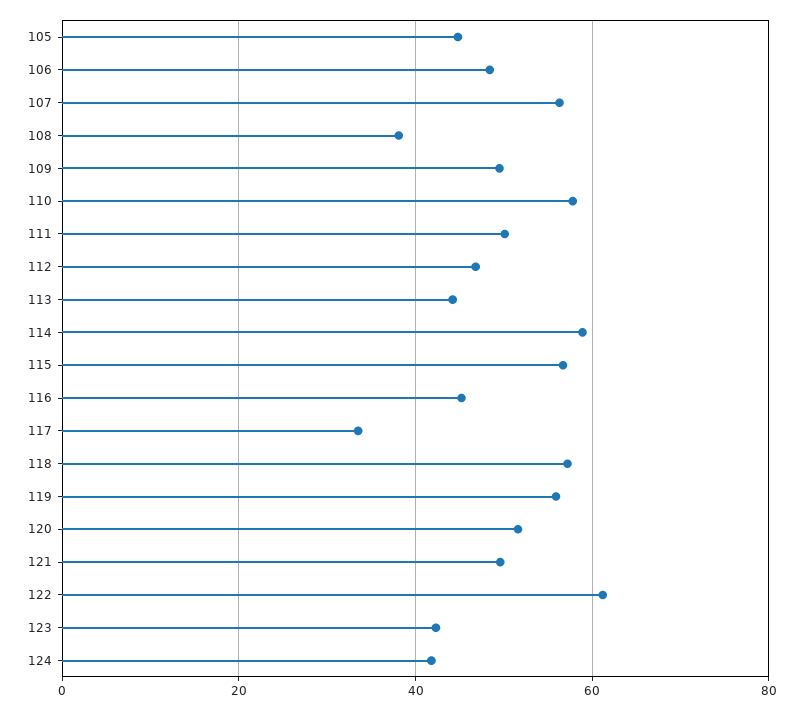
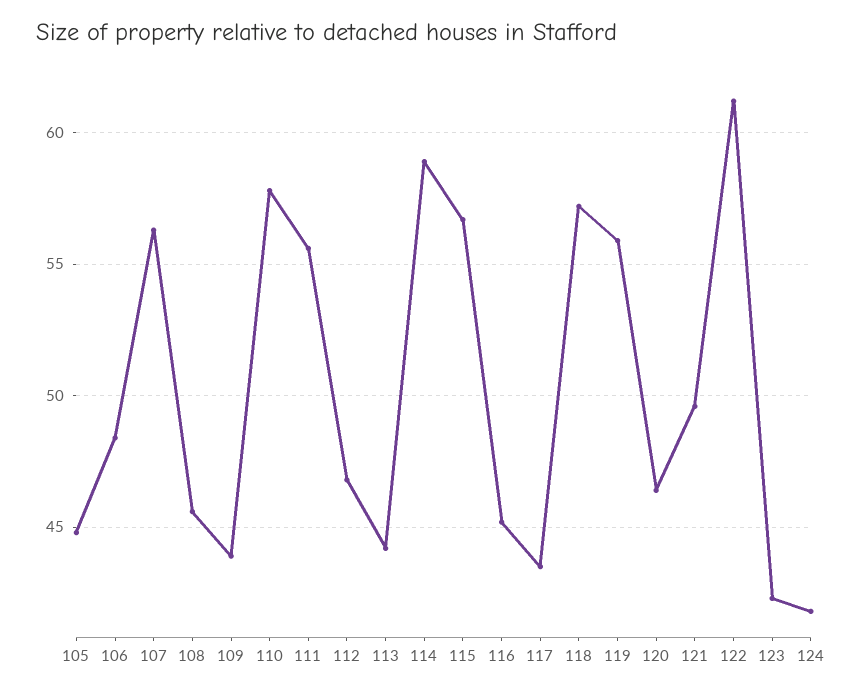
  {
    "105": 45,
    "106": 48.5,
    "107": 56.5,
-   "108": 38,
+   "108": 45.5,
-   "109": 50,
+   "109": 44,
    "110": 58,
-   "111": 50,
+   "111": 55.5,
    "112": 47,
    "113": 44,
    "114": 59,
    "115": 56.5,
    "116": 45,
-   "117": 34,
+   "117": 43.5,
    "118": 57,
    "119": 56,
-   "120": 52,
+   "120": 46.5,
    "121": 49.5,
    "122": 61,
    "123": 42.5,
    "124": 42
  }

